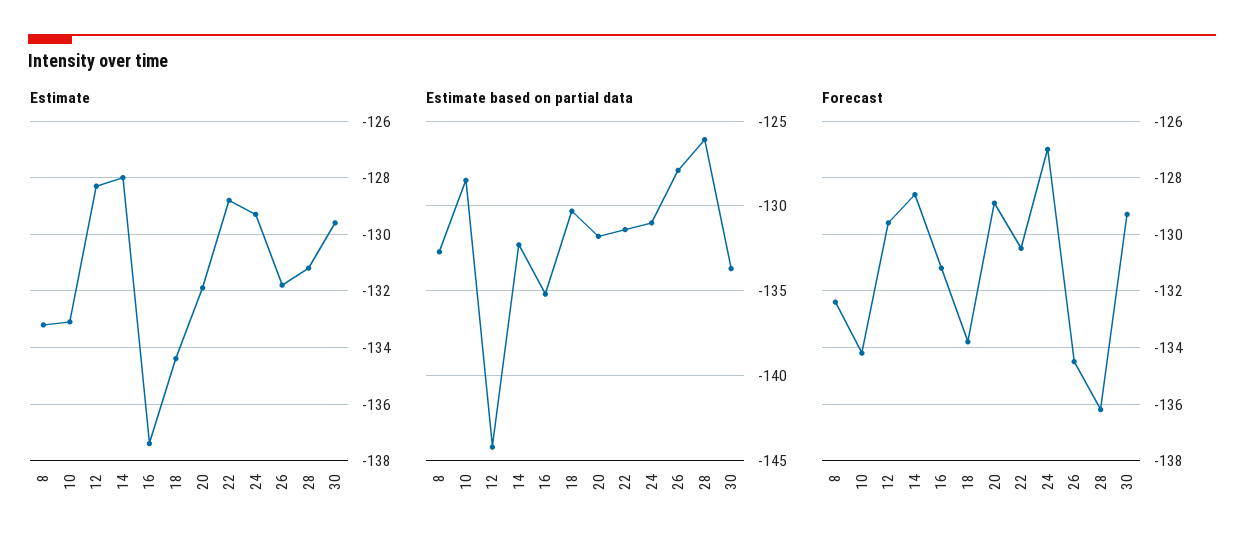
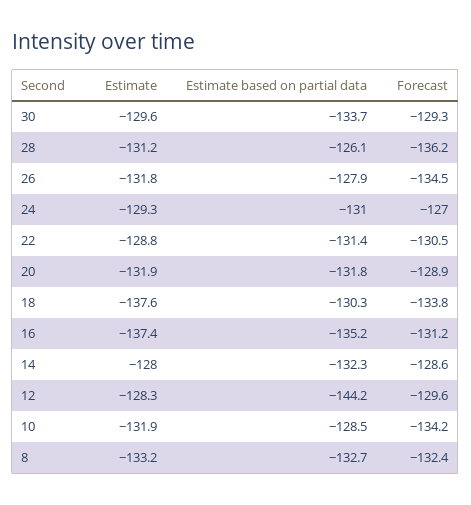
  {
    "Estimate": {
      "8": -133.2,
-     "10": -133,
+     "10": -131.9,
      "12": -128.3,
      "14": -128,
      "16": -137.4,
-     "18": -134.5,
+     "18": -137.6,
      "20": -131.9,
      "22": -128.8,
      "24": -129.3,
      "26": -131.8,
      "28": -131.2,
      "30": -129.6
    },
    "Estimate based on partial data": {
      "8": -132.7,
      "10": -128.5,
      "12": -144.2,
      "14": -132.3,
      "16": -135.2,
      "18": -130.3,
      "20": -131.8,
      "22": -131.4,
      "24": -131,
      "26": -127.9,
      "28": -126.1,
      "30": -133.7
    },
    "Forecast": {
      "8": -132.4,
      "10": -134.2,
      "12": -129.6,
      "14": -128.6,
      "16": -131.2,
      "18": -133.8,
      "20": -128.9,
      "22": -130.5,
      "24": -127,
      "26": -134.5,
      "28": -136.2,
      "30": -129.3
    }
  }

